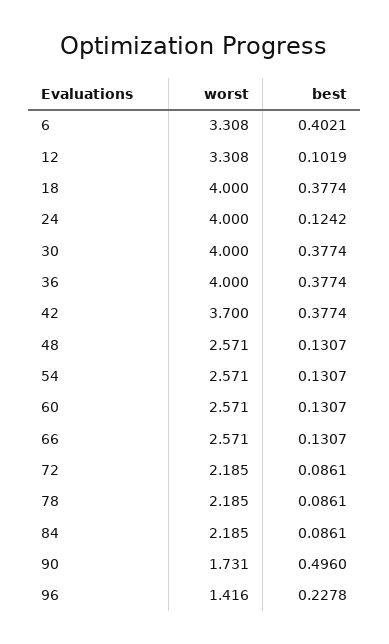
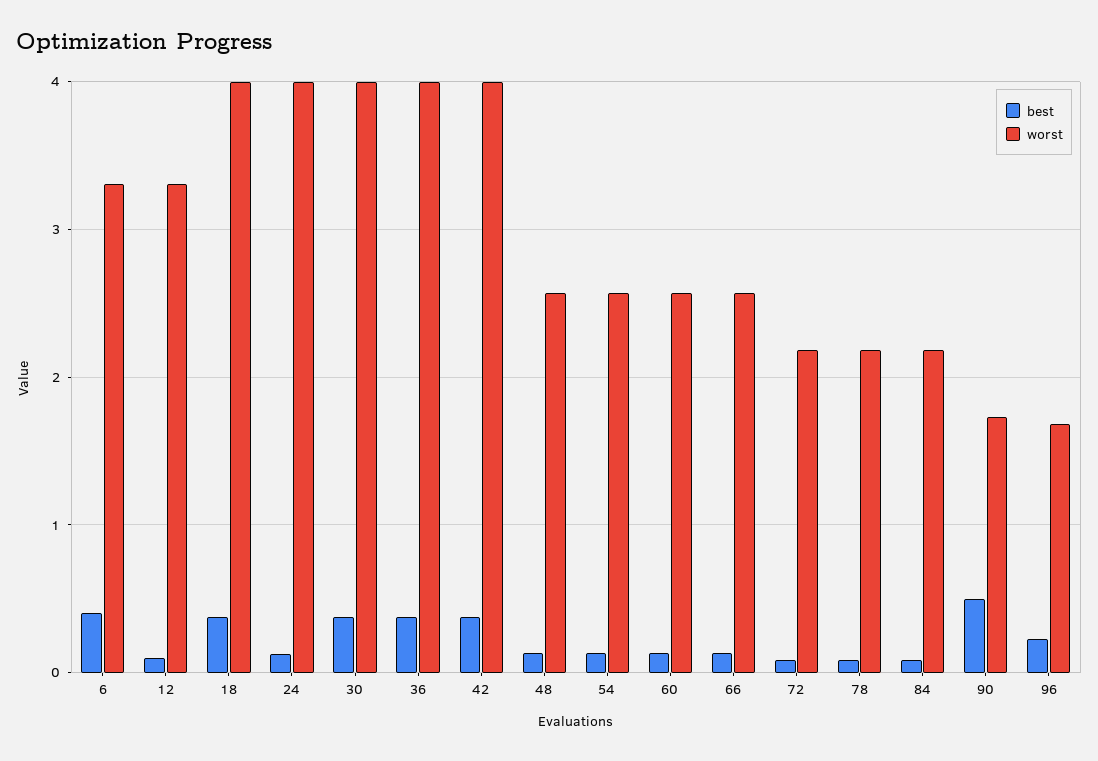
  {
    "worst": {
      "6": 3.308,
      "12": 3.308,
      "18": 4,
      "24": 4,
      "30": 4,
      "36": 4,
-     "42": 3.7,
+     "42": 4,
      "48": 2.571,
      "54": 2.571,
      "60": 2.571,
      "66": 2.571,
      "72": 2.185,
      "78": 2.185,
      "84": 2.185,
      "90": 1.731,
-     "96": 1.416
+     "96": 1.7
    },
    "best": {
      "6": 0.4021,
      "12": 0.1019,
      "18": 0.3774,
      "24": 0.1242,
      "30": 0.3774,
      "36": 0.3774,
      "42": 0.3774,
      "48": 0.1307,
      "54": 0.1307,
      "60": 0.1307,
      "66": 0.1307,
      "72": 0.0861,
      "78": 0.0861,
      "84": 0.0861,
      "90": 0.496,
      "96": 0.2278
    }
  }

